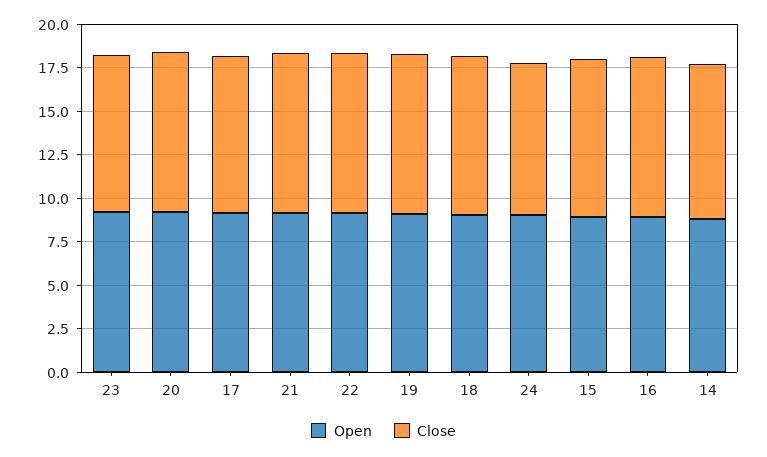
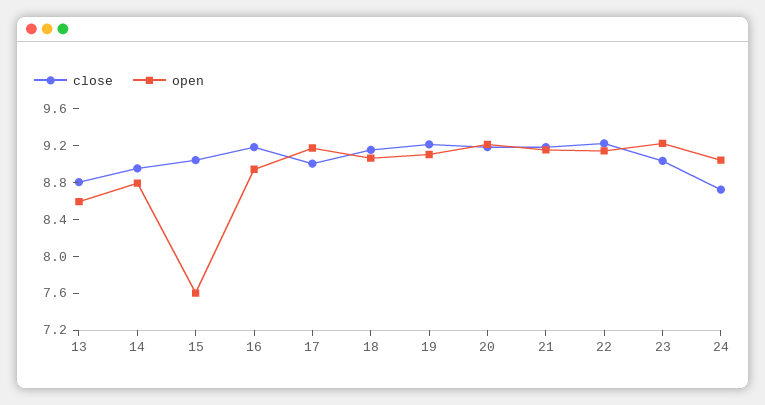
  {
    "Open": {
      "23": 9.2,
      "20": 9.2,
      "17": 9.2,
      "21": 9.2,
      "22": 9.1,
      "19": 9.1,
      "18": 9.1,
      "24": 9,
-     "15": 9,
+     "15": 7.6,
      "16": 8.9,
-     "14": 8.8
+     "14": 8.8,
+     "13": 8.6
    },
    "Close": {
      "23": 9,
      "20": 9.2,
      "17": 9,
      "21": 9.2,
      "22": 9.2,
      "19": 9.2,
      "18": 9.2,
      "24": 8.7,
      "15": 9,
      "16": 9.2,
-     "14": 9
+     "14": 9,
+     "13": 8.8
    }
  }

